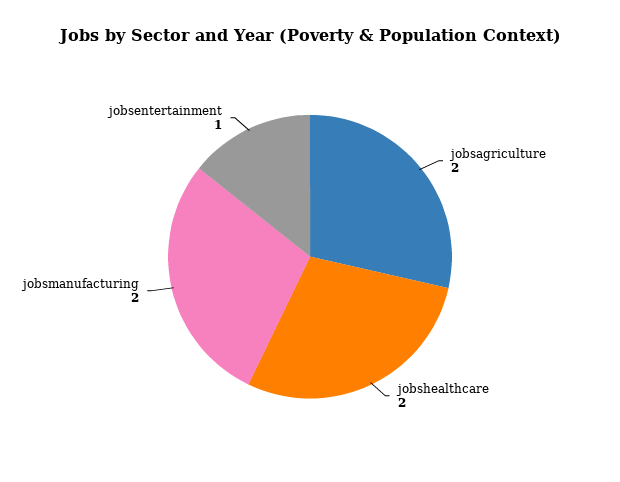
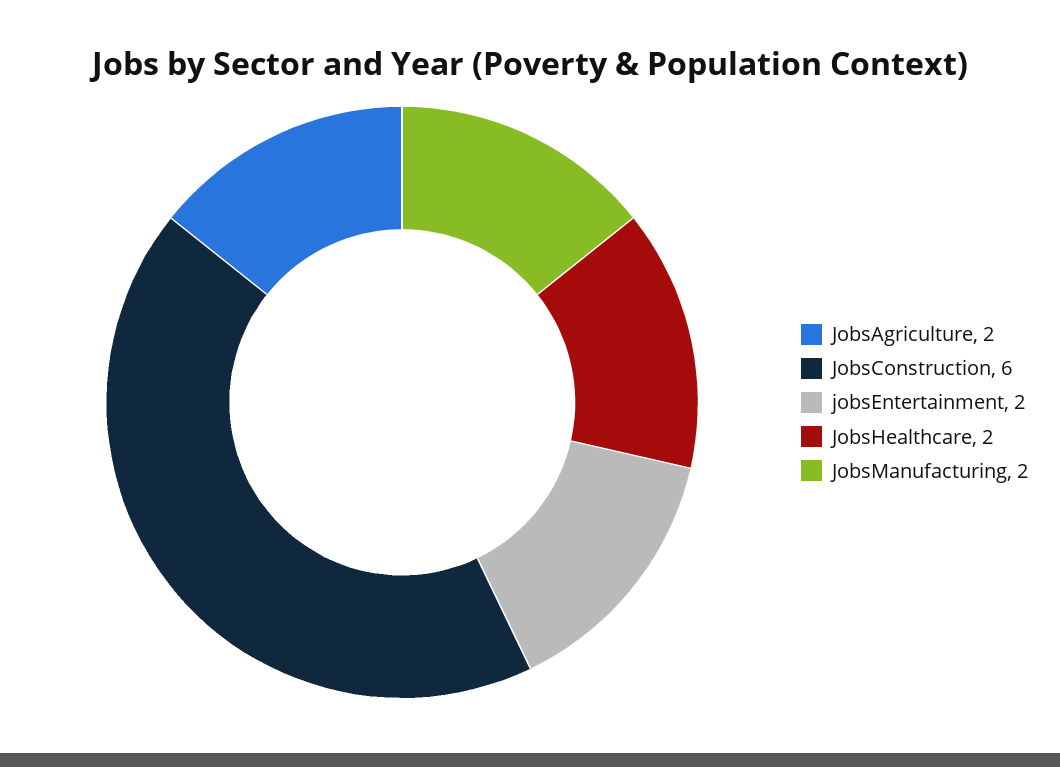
  {
    "jobsagriculture": 2,
    "jobshealthcare": 2,
    "jobsmanufacturing": 2,
-   "jobsentertainment": 1
+   "jobsentertainment": 2,
+   "JobsConstruction": 6
  }

